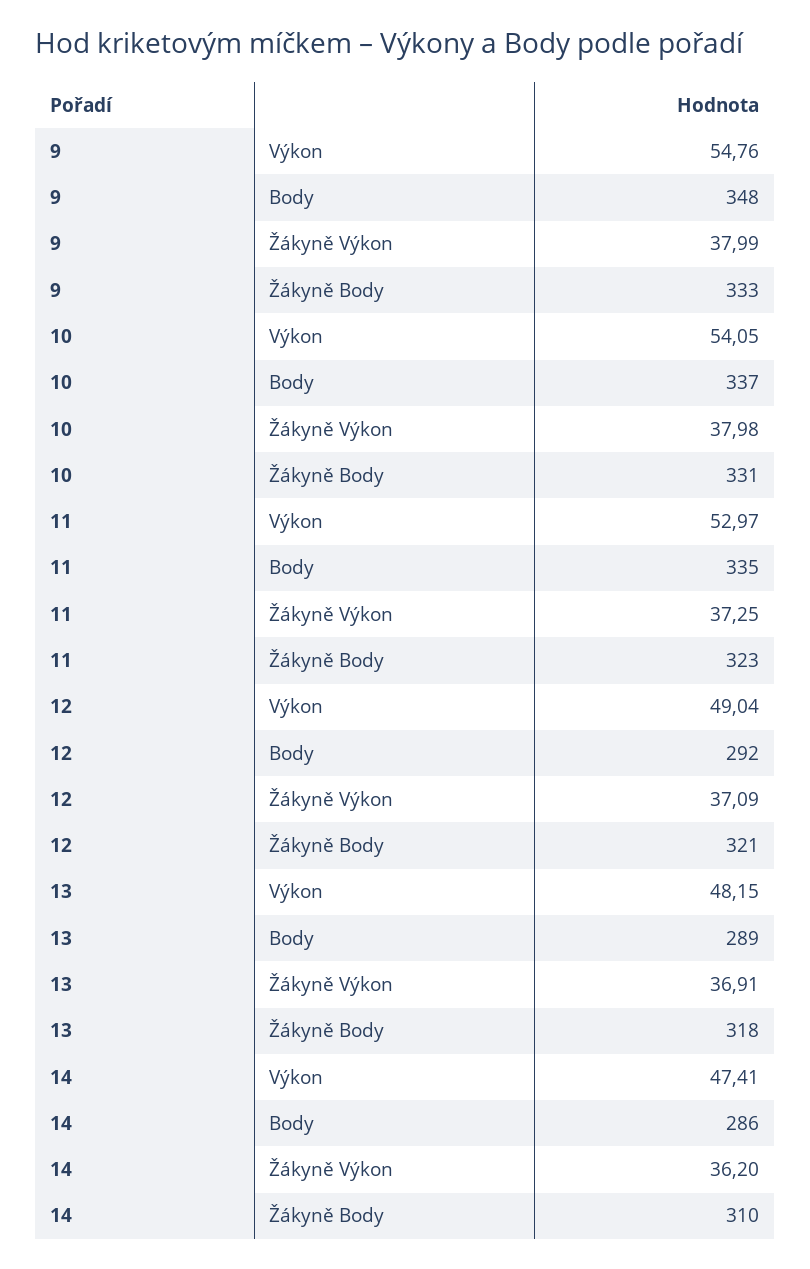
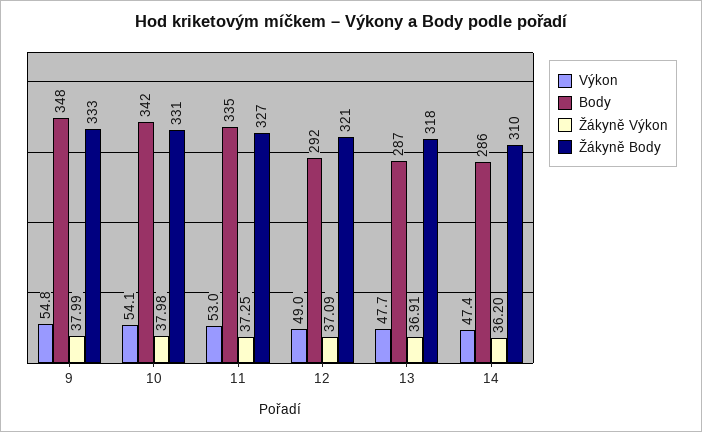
  {
    "Výkon": {
      "9": 54.76,
      "10": 54.05,
      "11": 52.97,
      "12": 49.04,
-     "13": 48.15,
+     "13": 47.7,
      "14": 47.41
    },
    "Body": {
      "9": 348,
-     "10": 337,
+     "10": 342,
      "11": 335,
      "12": 292,
-     "13": 289,
+     "13": 287,
      "14": 286
    },
    "Žákyně Výkon": {
      "9": 37.99,
      "10": 37.98,
      "11": 37.25,
      "12": 37.09,
      "13": 36.91,
      "14": 36.2
    },
    "Žákyně Body": {
      "9": 333,
      "10": 331,
-     "11": 323,
+     "11": 327,
      "12": 321,
      "13": 318,
      "14": 310
    }
  }

